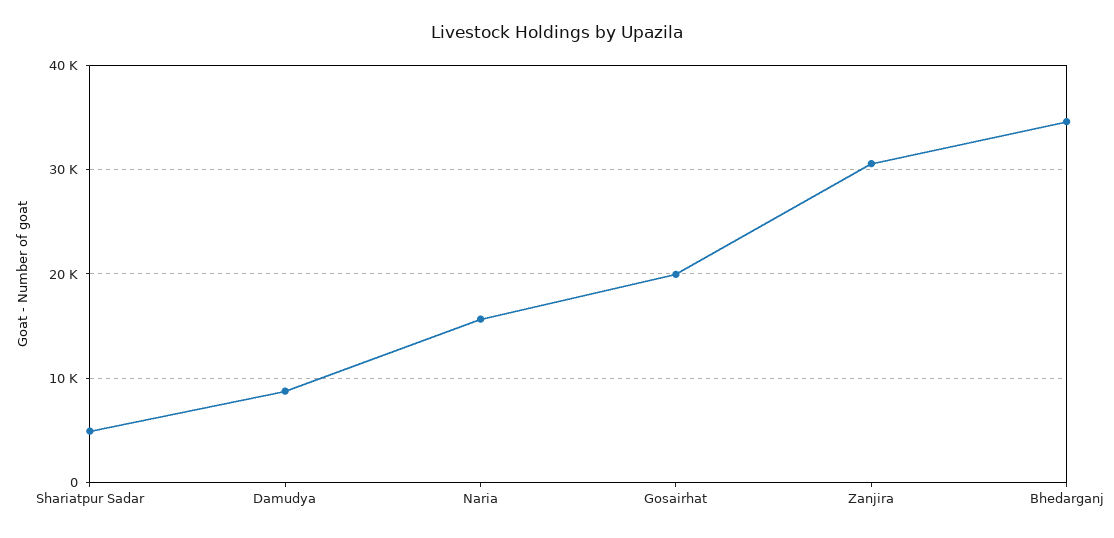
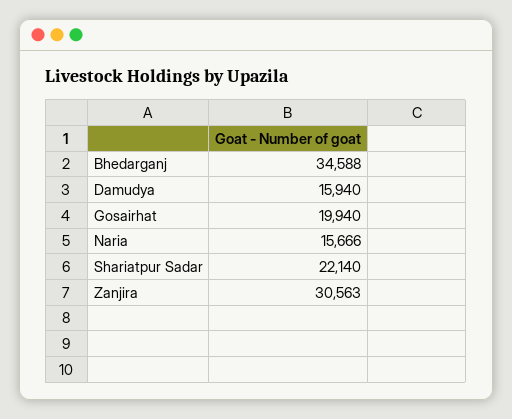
  {
-   "Shariatpur Sadar": 5000,
+   "Shariatpur Sadar": 22140,
-   "Damudya": 9000,
+   "Damudya": 15940,
    "Naria": 15666,
    "Gosairhat": 19940,
    "Zanjira": 30563,
    "Bhedarganj": 34588
  }

